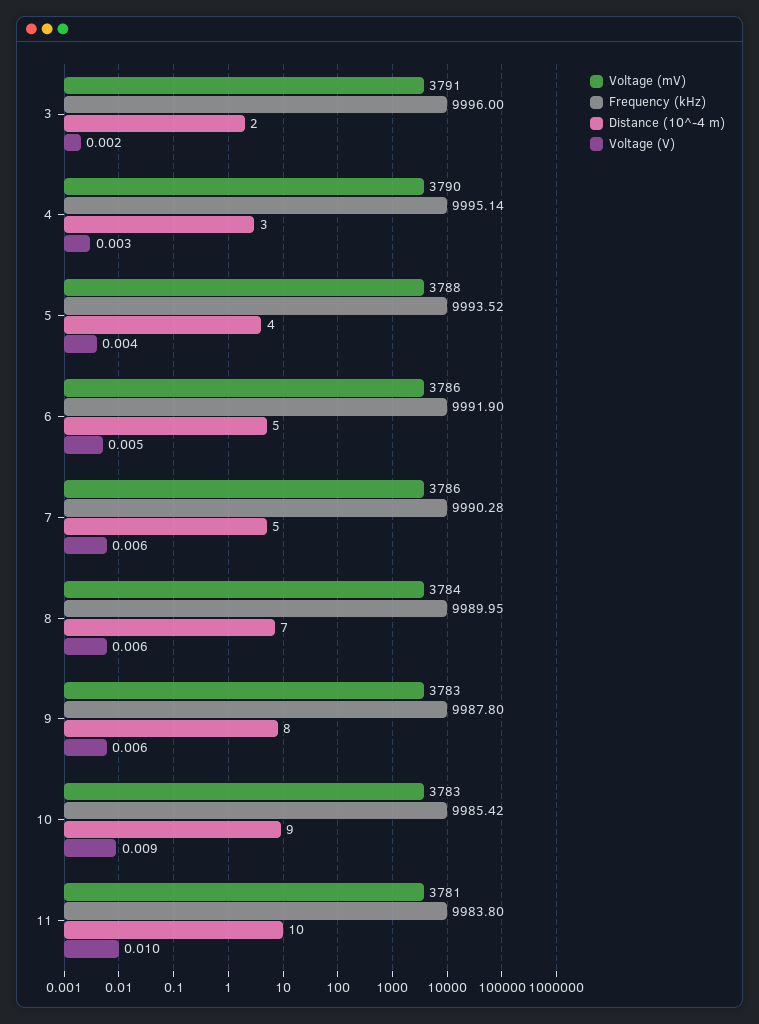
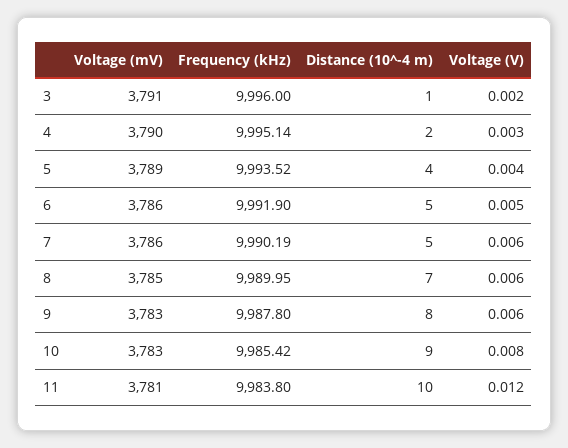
  {
    "Voltage (mV)": {
      "3": 3791,
      "4": 3790,
-     "5": 3788,
+     "5": 3789,
      "6": 3786,
      "7": 3786,
-     "8": 3784,
+     "8": 3785,
      "9": 3783,
      "10": 3783,
      "11": 3781
    },
    "Frequency (kHz)": {
      "3": 9996,
      "4": 9995.14,
      "5": 9993.52,
      "6": 9991.9,
-     "7": 9990.28,
+     "7": 9990.19,
      "8": 9989.95,
      "9": 9987.8,
      "10": 9985.42,
      "11": 9983.8
    },
    "Distance (10^-4 m)": {
-     "3": 2,
+     "3": 1,
-     "4": 3,
+     "4": 2,
      "5": 4,
      "6": 5,
      "7": 5,
      "8": 7,
      "9": 8,
      "10": 9,
      "11": 10
    },
    "Voltage (V)": {
      "3": 0.002,
      "4": 0.003,
      "5": 0.004,
      "6": 0.005,
      "7": 0.006,
      "8": 0.006,
      "9": 0.006,
-     "10": 0.009,
+     "10": 0.008,
-     "11": 0.01
+     "11": 0.012
    }
  }

